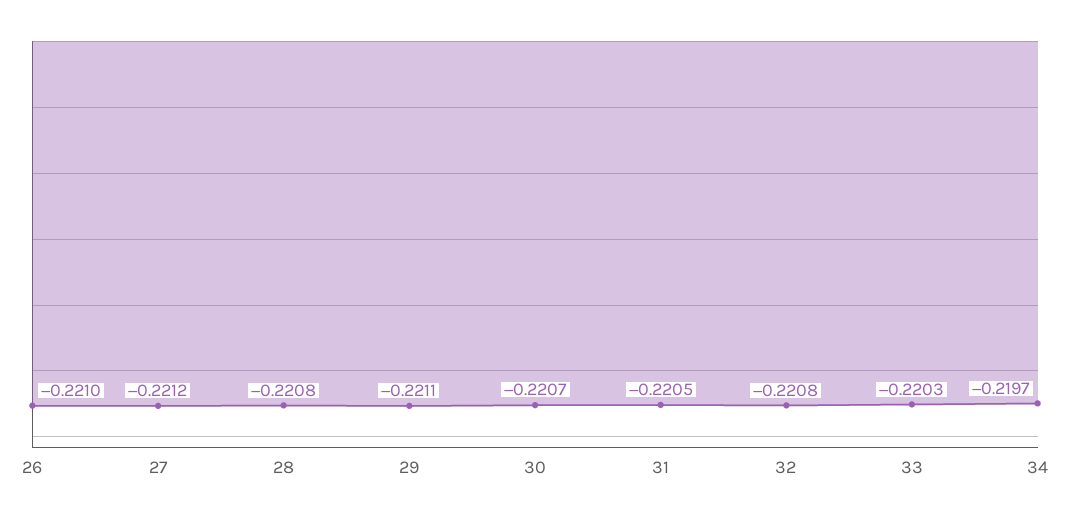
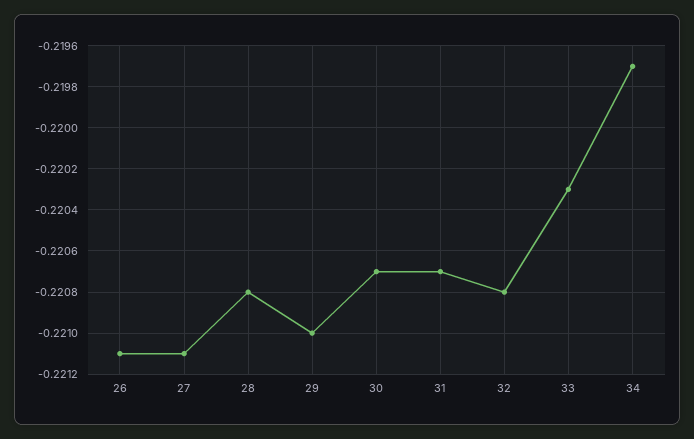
  {
-   "26": -0.221,
+   "26": -0.2211,
-   "27": -0.2212,
+   "27": -0.2211,
    "28": -0.2208,
-   "29": -0.2211,
+   "29": -0.221,
    "30": -0.2207,
-   "31": -0.2205,
+   "31": -0.2207,
    "32": -0.2208,
    "33": -0.2203,
    "34": -0.2197
  }

